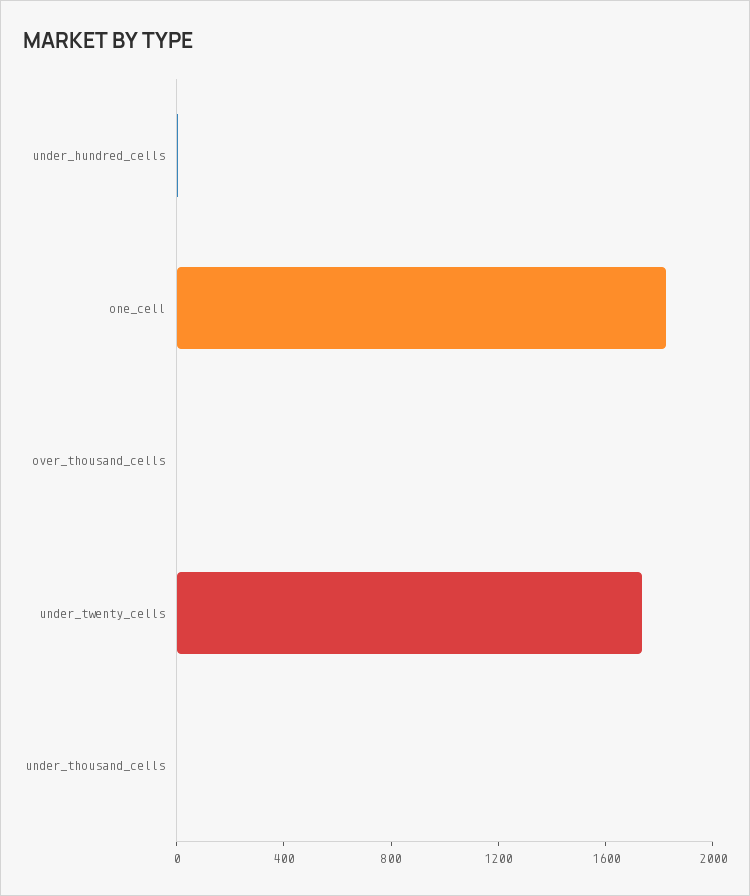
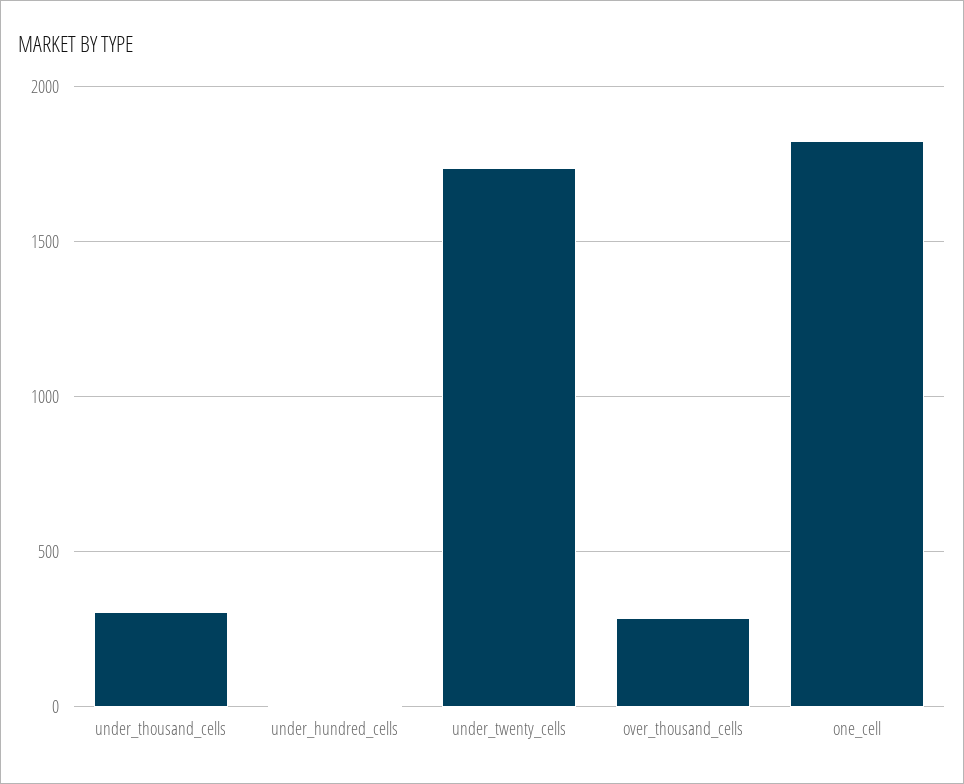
  {
    "under_hundred_cells": 0,
    "one_cell": 1850,
-   "over_thousand_cells": 0,
+   "over_thousand_cells": 300,
    "under_twenty_cells": 1750,
-   "under_thousand_cells": 0
+   "under_thousand_cells": 300
  }

